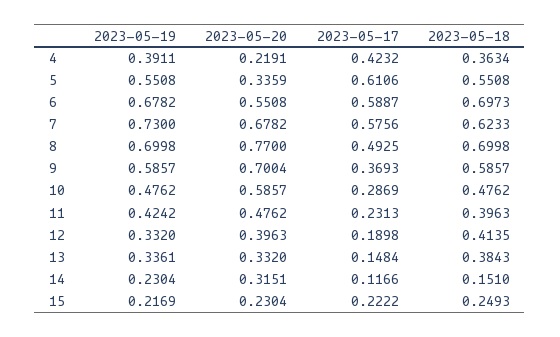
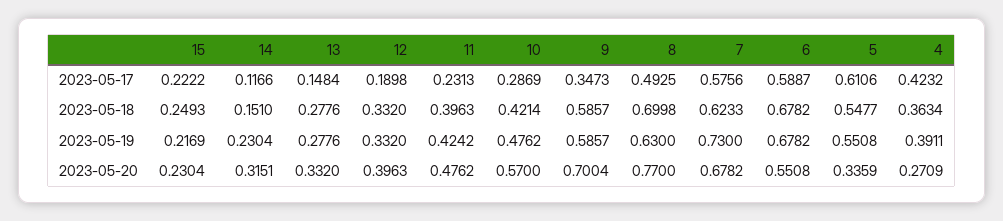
  {
    "2023-05-19": {
      "4": 0.3911,
      "5": 0.5508,
      "6": 0.6782,
      "7": 0.73,
-     "8": 0.6998,
+     "8": 0.63,
      "9": 0.5857,
      "10": 0.4762,
      "11": 0.4242,
      "12": 0.332,
-     "13": 0.3361,
+     "13": 0.2776,
      "14": 0.2304,
      "15": 0.2169
    },
    "2023-05-20": {
-     "4": 0.2191,
+     "4": 0.2709,
      "5": 0.3359,
      "6": 0.5508,
      "7": 0.6782,
      "8": 0.77,
      "9": 0.7004,
-     "10": 0.5857,
+     "10": 0.57,
      "11": 0.4762,
      "12": 0.3963,
      "13": 0.332,
      "14": 0.3151,
      "15": 0.2304
    },
    "2023-05-17": {
      "4": 0.4232,
      "5": 0.6106,
      "6": 0.5887,
      "7": 0.5756,
      "8": 0.4925,
-     "9": 0.3693,
+     "9": 0.3473,
      "10": 0.2869,
      "11": 0.2313,
      "12": 0.1898,
      "13": 0.1484,
      "14": 0.1166,
      "15": 0.2222
    },
    "2023-05-18": {
      "4": 0.3634,
-     "5": 0.5508,
+     "5": 0.5477,
-     "6": 0.6973,
+     "6": 0.6782,
      "7": 0.6233,
      "8": 0.6998,
      "9": 0.5857,
-     "10": 0.4762,
+     "10": 0.4214,
      "11": 0.3963,
-     "12": 0.4135,
+     "12": 0.332,
-     "13": 0.3843,
+     "13": 0.2776,
      "14": 0.151,
      "15": 0.2493
    }
  }

